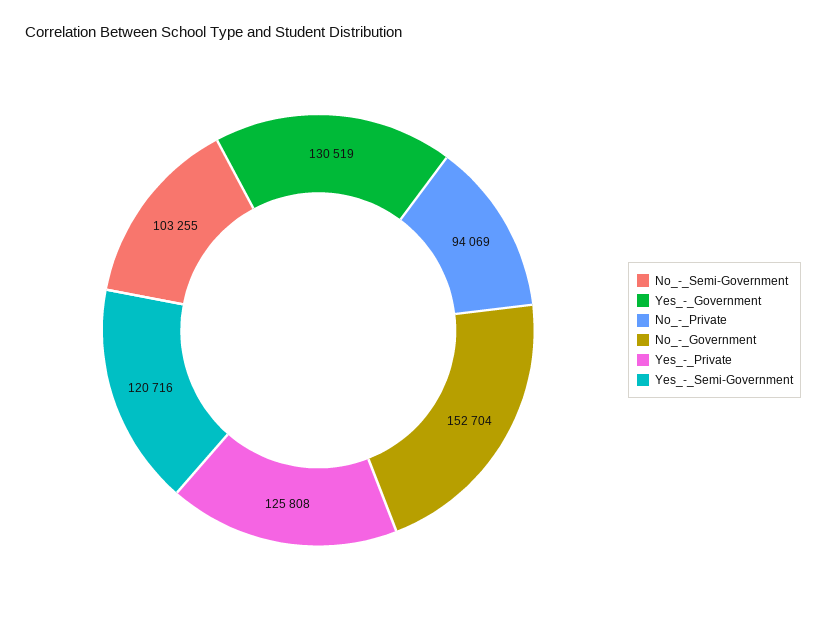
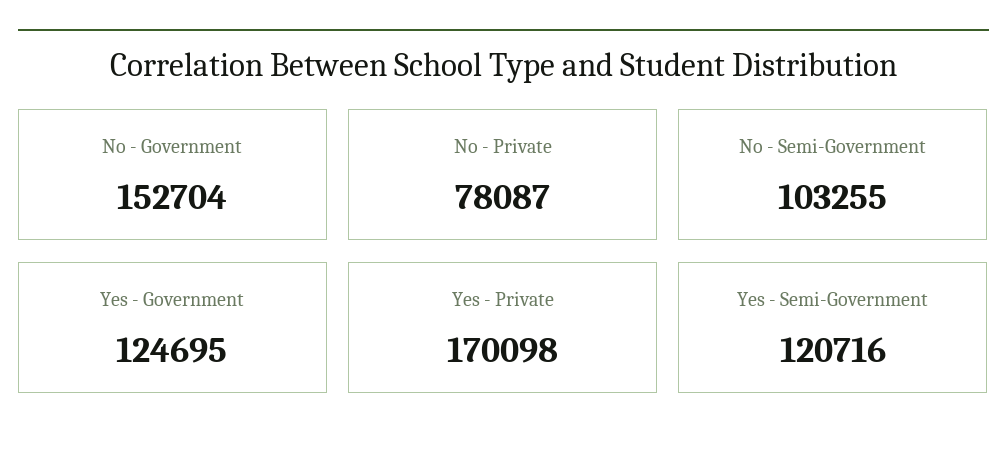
  {
    "No_-_Semi-Government": 103255,
-   "Yes_-_Government": 130519,
+   "Yes_-_Government": 124695,
-   "No_-_Private": 94069,
+   "No_-_Private": 78087,
    "No_-_Government": 152704,
-   "Yes_-_Private": 125808,
+   "Yes_-_Private": 170098,
    "Yes_-_Semi-Government": 120716
  }

